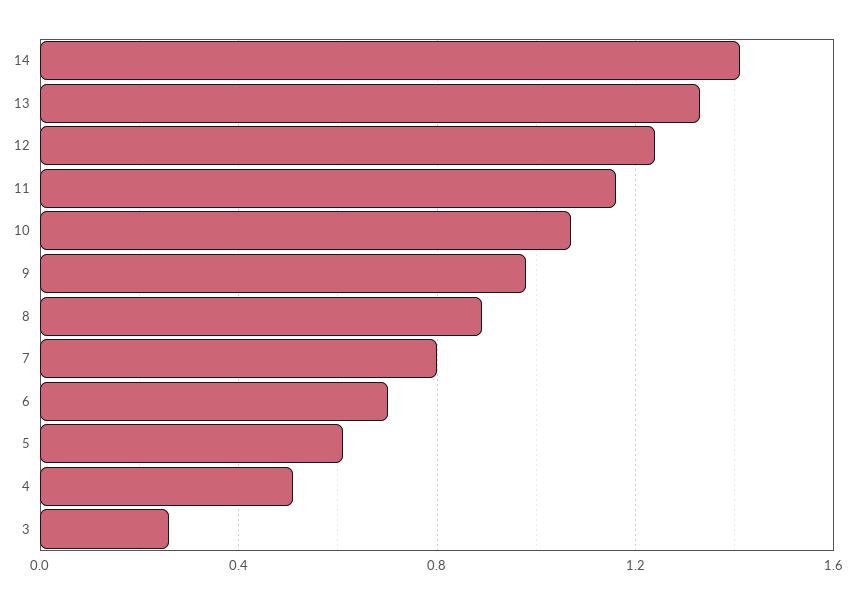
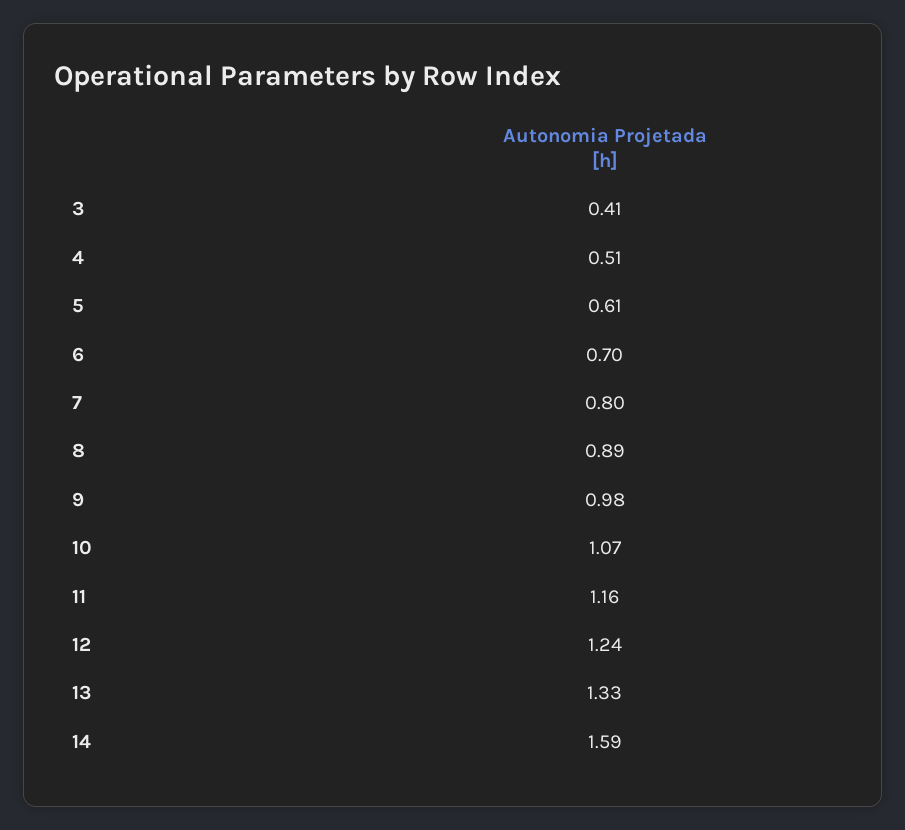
  {
-   "14": 1.4,
+   "14": 1.59,
    "13": 1.33,
    "12": 1.24,
    "11": 1.16,
    "10": 1.07,
    "9": 0.98,
    "8": 0.89,
    "7": 0.8,
    "6": 0.7,
    "5": 0.61,
    "4": 0.51,
-   "3": 0.25
+   "3": 0.41
  }

